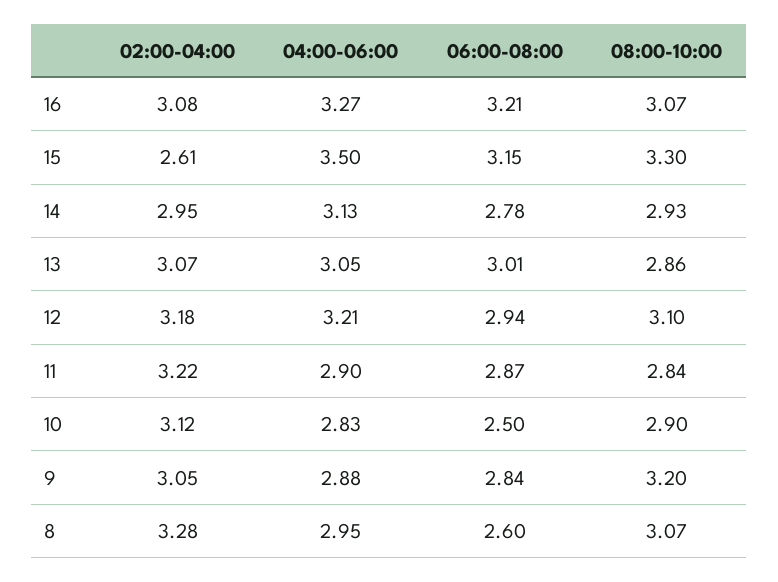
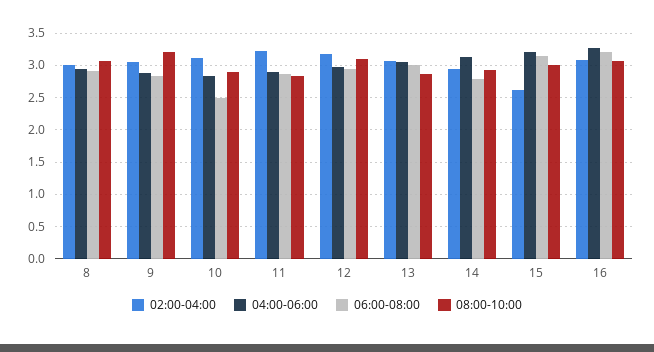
  {
    "02:00-04:00": {
      "16": 3.08,
      "15": 2.61,
      "14": 2.95,
      "13": 3.07,
      "12": 3.18,
      "11": 3.22,
      "10": 3.12,
      "9": 3.05,
-     "8": 3.28
+     "8": 3
    },
    "04:00-06:00": {
      "16": 3.27,
-     "15": 3.5,
+     "15": 3.2,
      "14": 3.13,
      "13": 3.05,
-     "12": 3.21,
+     "12": 3,
      "11": 2.9,
      "10": 2.83,
      "9": 2.88,
      "8": 2.95
    },
    "06:00-08:00": {
      "16": 3.21,
      "15": 3.15,
      "14": 2.78,
      "13": 3.01,
      "12": 2.94,
      "11": 2.87,
      "10": 2.5,
      "9": 2.84,
-     "8": 2.6
+     "8": 2.9
    },
    "08:00-10:00": {
      "16": 3.07,
-     "15": 3.3,
+     "15": 3,
      "14": 2.93,
      "13": 2.86,
      "12": 3.1,
      "11": 2.84,
      "10": 2.9,
      "9": 3.2,
      "8": 3.07
    }
  }

